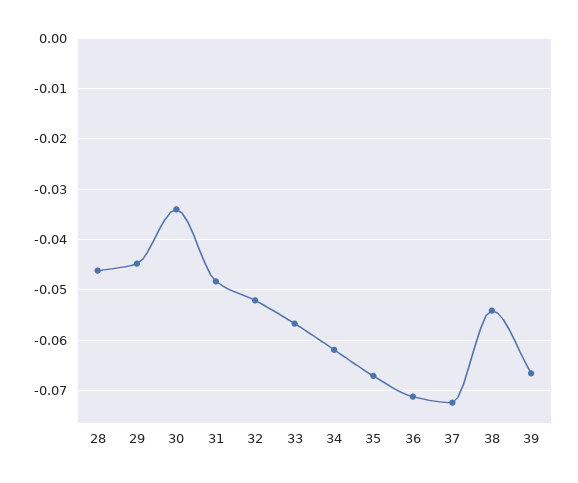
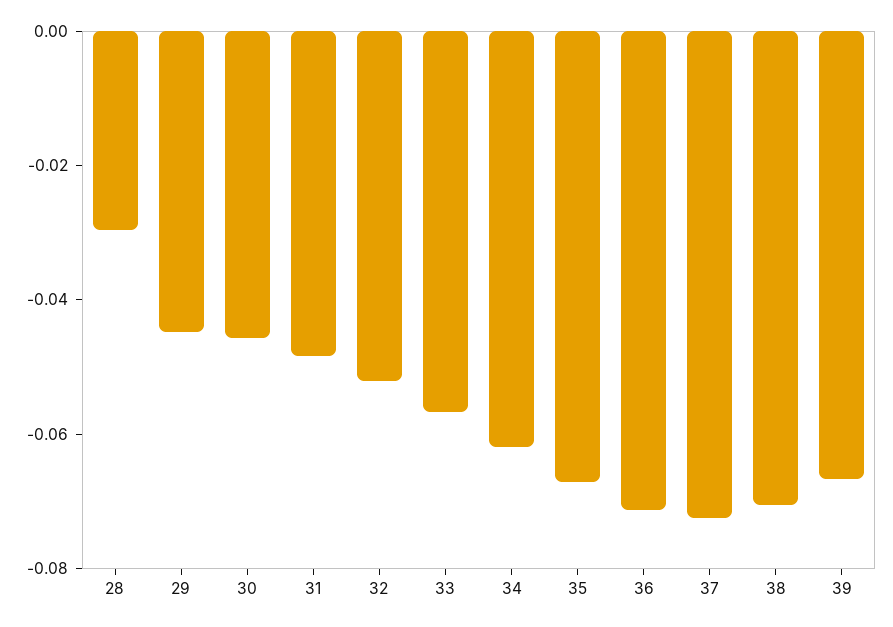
  {
-   "28": -0.046,
+   "28": -0.03,
    "29": -0.044,
-   "30": -0.034,
+   "30": -0.045,
    "31": -0.048,
    "32": -0.052,
    "33": -0.056,
    "34": -0.062,
    "35": -0.068,
    "36": -0.072,
    "37": -0.072,
-   "38": -0.054,
+   "38": -0.07,
    "39": -0.066
  }

